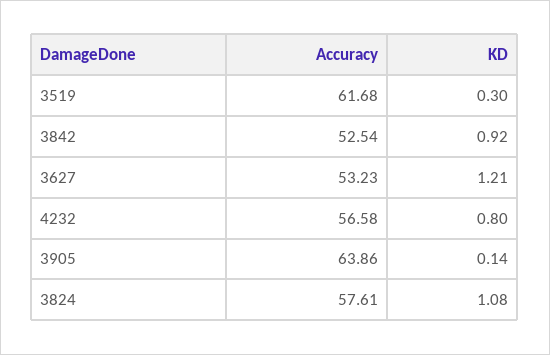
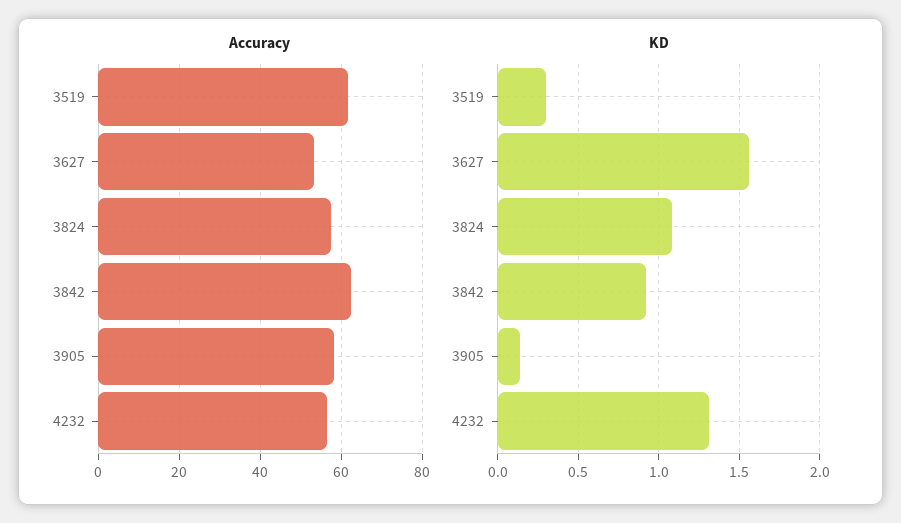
  {
    "Accuracy": {
      "3519": 61.68,
-     "3842": 52.54,
+     "3842": 62,
      "3627": 53.23,
      "4232": 56.58,
-     "3905": 63.86,
+     "3905": 58,
      "3824": 57.61
    },
    "KD": {
      "3519": 0.3,
      "3842": 0.92,
-     "3627": 1.21,
+     "3627": 1.55,
-     "4232": 0.8,
+     "4232": 1.3,
      "3905": 0.14,
      "3824": 1.08
    }
  }

